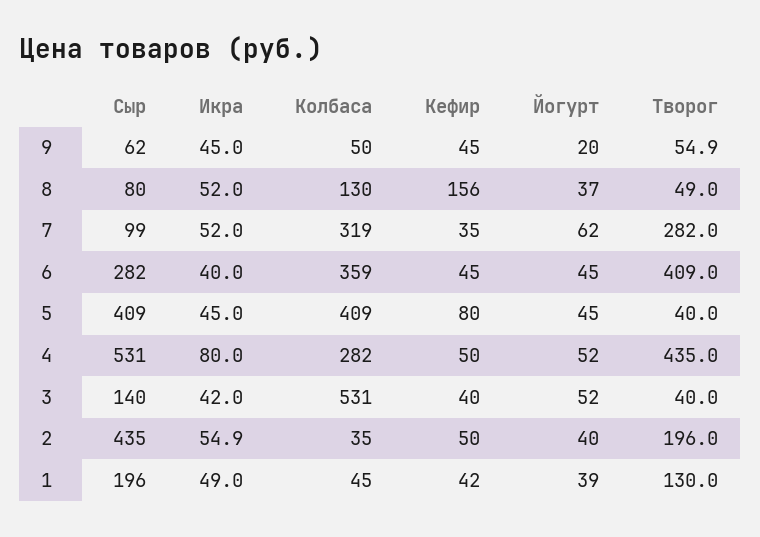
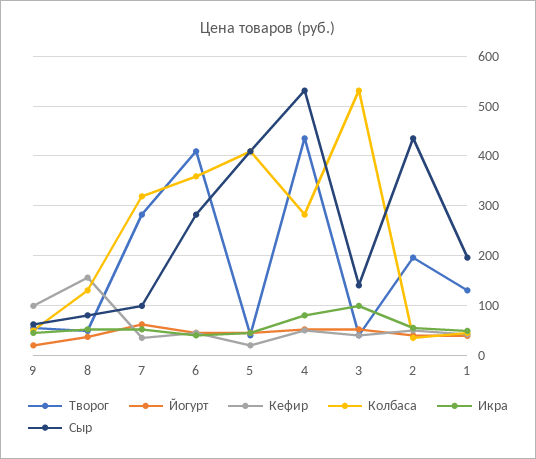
  {
    "Сыр": {
      "9": 62,
      "8": 80,
      "7": 99,
      "6": 282,
      "5": 409,
      "4": 531,
      "3": 140,
      "2": 435,
      "1": 196
    },
    "Икра": {
      "9": 45,
      "8": 52,
      "7": 52,
      "6": 40,
      "5": 45,
      "4": 80,
-     "3": 42,
+     "3": 100,
      "2": 54.9,
      "1": 49
    },
    "Колбаса": {
      "9": 50,
      "8": 130,
      "7": 319,
      "6": 359,
      "5": 409,
      "4": 282,
      "3": 531,
      "2": 35,
      "1": 45
    },
    "Кефир": {
-     "9": 45,
+     "9": 100,
      "8": 156,
      "7": 35,
      "6": 45,
-     "5": 80,
+     "5": 20,
      "4": 50,
      "3": 40,
      "2": 50,
      "1": 42
    },
    "Йогурт": {
      "9": 20,
      "8": 37,
      "7": 62,
      "6": 45,
      "5": 45,
      "4": 52,
      "3": 52,
      "2": 40,
      "1": 39
    },
    "Творог": {
      "9": 54.9,
      "8": 49,
      "7": 282,
      "6": 409,
      "5": 40,
      "4": 435,
      "3": 40,
      "2": 196,
      "1": 130
    }
  }

